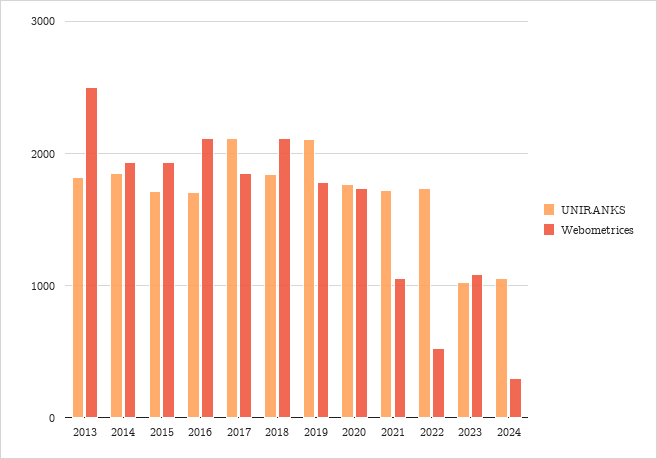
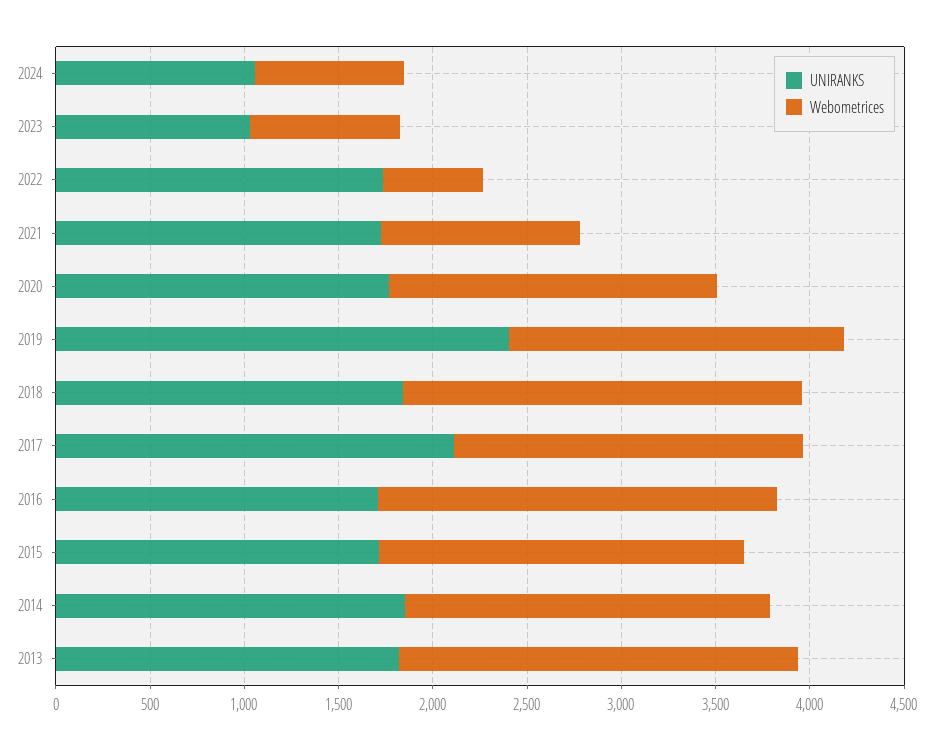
  {
    "UNIRANKS": {
      "2013": 1800,
      "2014": 1900,
      "2015": 1700,
      "2016": 1700,
      "2017": 2100,
      "2018": 1800,
-     "2019": 2100,
+     "2019": 2400,
      "2020": 1800,
      "2021": 1700,
      "2022": 1700,
      "2023": 1000,
      "2024": 1100
    },
    "Webometrices": {
-     "2013": 2500,
+     "2013": 2100,
      "2014": 1900,
      "2015": 1900,
      "2016": 2100,
      "2017": 1900,
      "2018": 2100,
      "2019": 1800,
      "2020": 1700,
      "2021": 1100,
      "2022": 500,
-     "2023": 1100,
+     "2023": 800,
-     "2024": 300
+     "2024": 800
    }
  }

